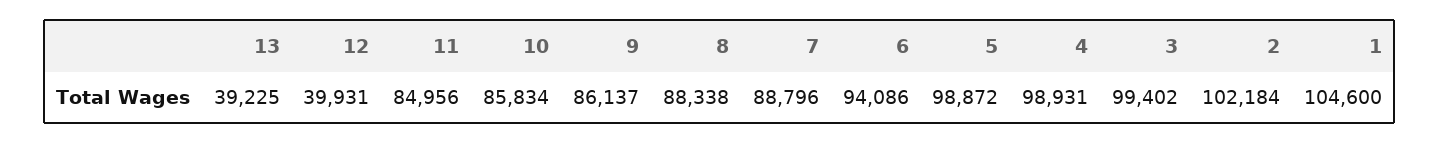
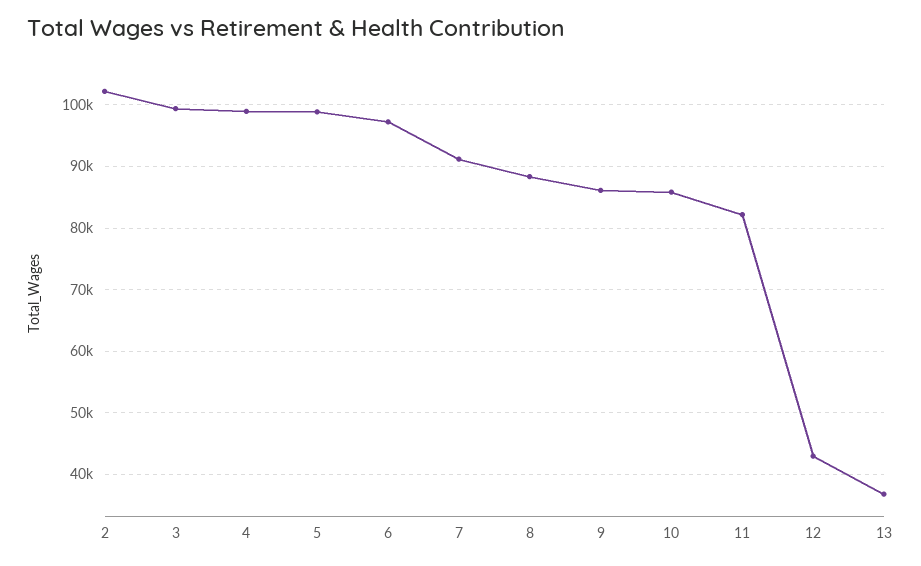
  {
-   "13": 39225,
+   "13": 37000,
-   "12": 39931,
+   "12": 43000,
-   "11": 84956,
+   "11": 82000,
    "10": 85834,
    "9": 86137,
    "8": 88338,
-   "7": 88796,
+   "7": 91000,
-   "6": 94086,
+   "6": 97000,
    "5": 98872,
    "4": 98931,
    "3": 99402,
-   "2": 102184,
+   "2": 102184
-   "1": 104600
  }

